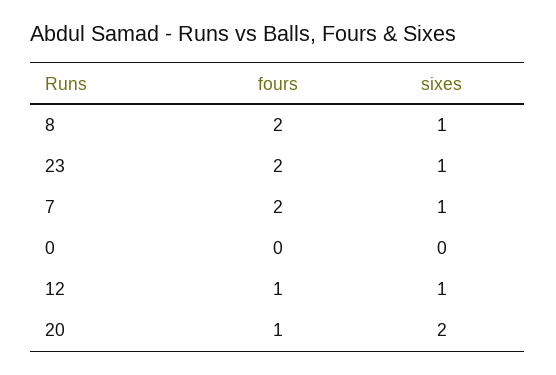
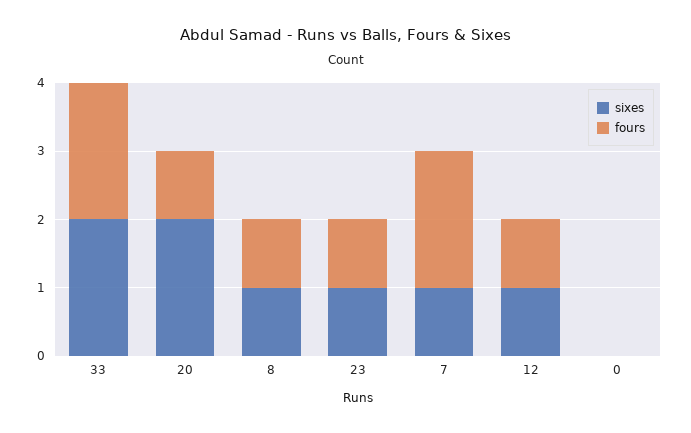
  {
    "fours": {
-     "8": 2,
+     "8": 1,
-     "23": 2,
+     "23": 1,
      "7": 2,
      "0": 0,
      "12": 1,
-     "20": 1
+     "20": 1,
+     "33": 2
    },
    "sixes": {
      "8": 1,
      "23": 1,
      "7": 1,
      "0": 0,
      "12": 1,
-     "20": 2
+     "20": 2,
+     "33": 2
    }
  }

